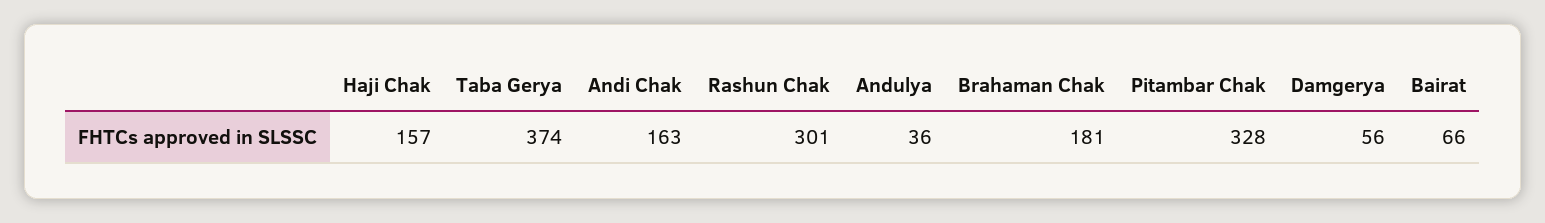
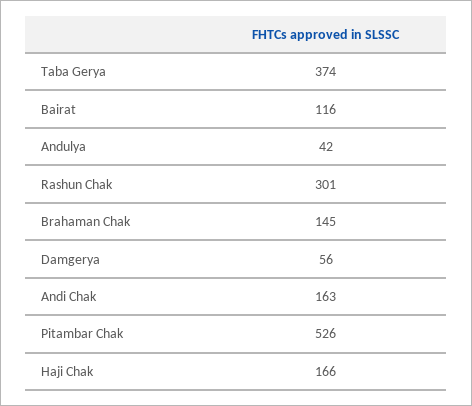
  {
-   "Haji Chak": 157,
+   "Haji Chak": 166,
    "Taba Gerya": 374,
    "Andi Chak": 163,
    "Rashun Chak": 301,
-   "Andulya": 36,
+   "Andulya": 42,
-   "Brahaman Chak": 181,
+   "Brahaman Chak": 145,
-   "Pitambar Chak": 328,
+   "Pitambar Chak": 526,
    "Damgerya": 56,
-   "Bairat": 66
+   "Bairat": 116
  }

